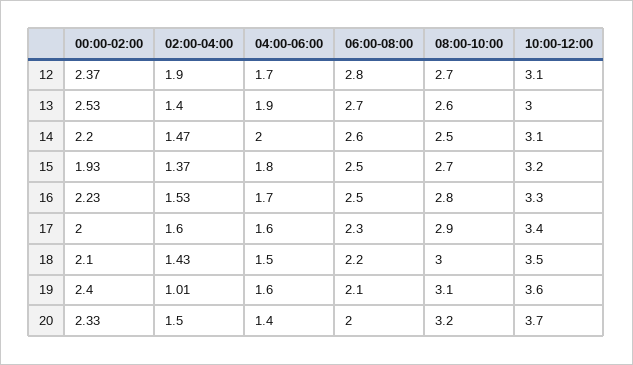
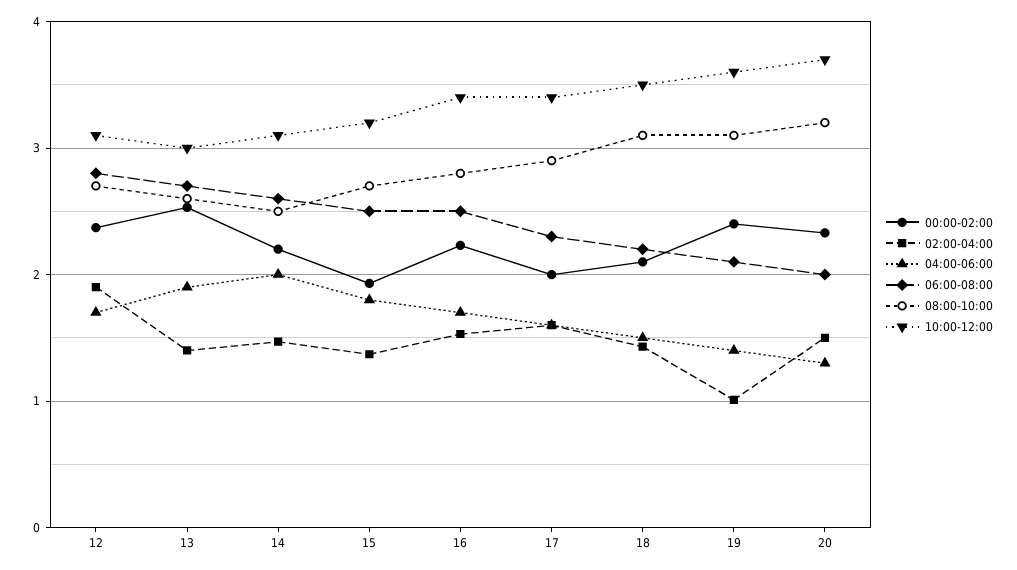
  {
    "00:00-02:00": {
      "12": 2.37,
      "13": 2.53,
      "14": 2.2,
      "15": 1.93,
      "16": 2.23,
      "17": 2,
      "18": 2.1,
      "19": 2.4,
      "20": 2.33
    },
    "02:00-04:00": {
      "12": 1.9,
      "13": 1.4,
      "14": 1.47,
      "15": 1.37,
      "16": 1.53,
      "17": 1.6,
      "18": 1.43,
      "19": 1.01,
      "20": 1.5
    },
    "04:00-06:00": {
      "12": 1.7,
      "13": 1.9,
      "14": 2,
      "15": 1.8,
      "16": 1.7,
      "17": 1.6,
      "18": 1.5,
-     "19": 1.6,
+     "19": 1.4,
-     "20": 1.4
+     "20": 1.3
    },
    "06:00-08:00": {
      "12": 2.8,
      "13": 2.7,
      "14": 2.6,
      "15": 2.5,
      "16": 2.5,
      "17": 2.3,
      "18": 2.2,
      "19": 2.1,
      "20": 2
    },
    "08:00-10:00": {
      "12": 2.7,
      "13": 2.6,
      "14": 2.5,
      "15": 2.7,
      "16": 2.8,
      "17": 2.9,
-     "18": 3,
+     "18": 3.1,
      "19": 3.1,
      "20": 3.2
    },
    "10:00-12:00": {
      "12": 3.1,
      "13": 3,
      "14": 3.1,
      "15": 3.2,
-     "16": 3.3,
+     "16": 3.4,
      "17": 3.4,
      "18": 3.5,
      "19": 3.6,
      "20": 3.7
    }
  }

